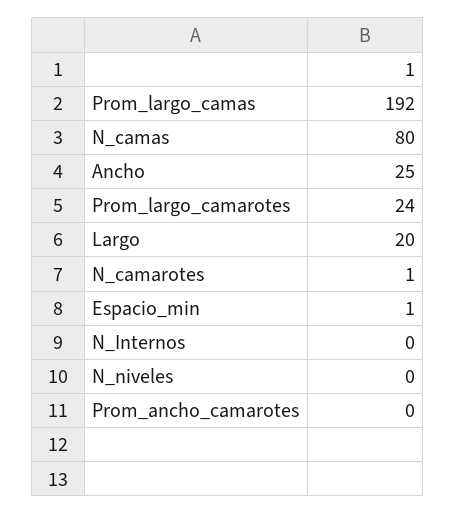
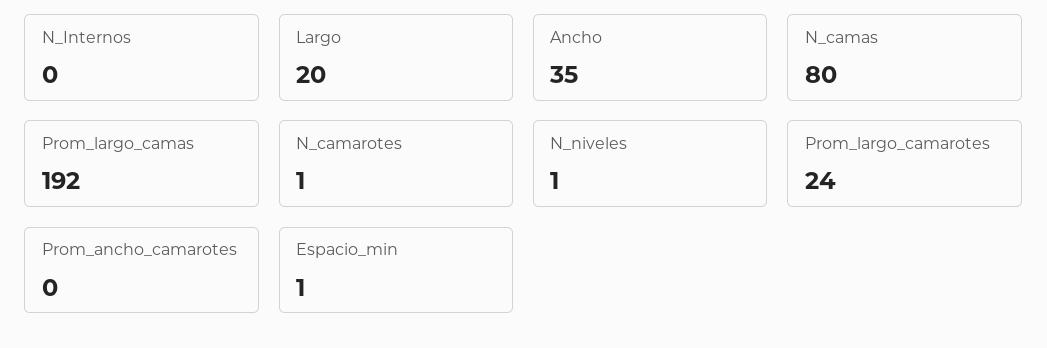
  {
    "Prom_largo_camas": 192,
    "N_camas": 80,
-   "Ancho": 25,
+   "Ancho": 35,
    "Prom_largo_camarotes": 24,
    "Largo": 20,
    "N_camarotes": 1,
    "Espacio_min": 1,
    "N_Internos": 0,
-   "N_niveles": 0,
+   "N_niveles": 1,
    "Prom_ancho_camarotes": 0
  }

